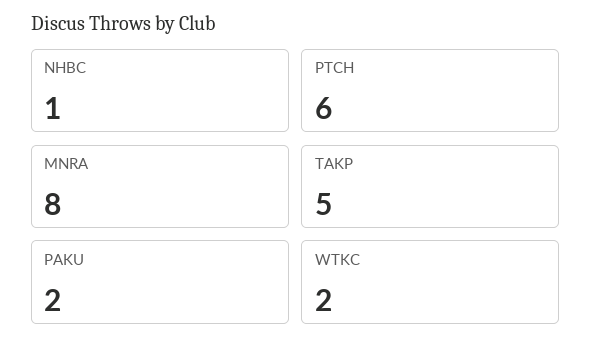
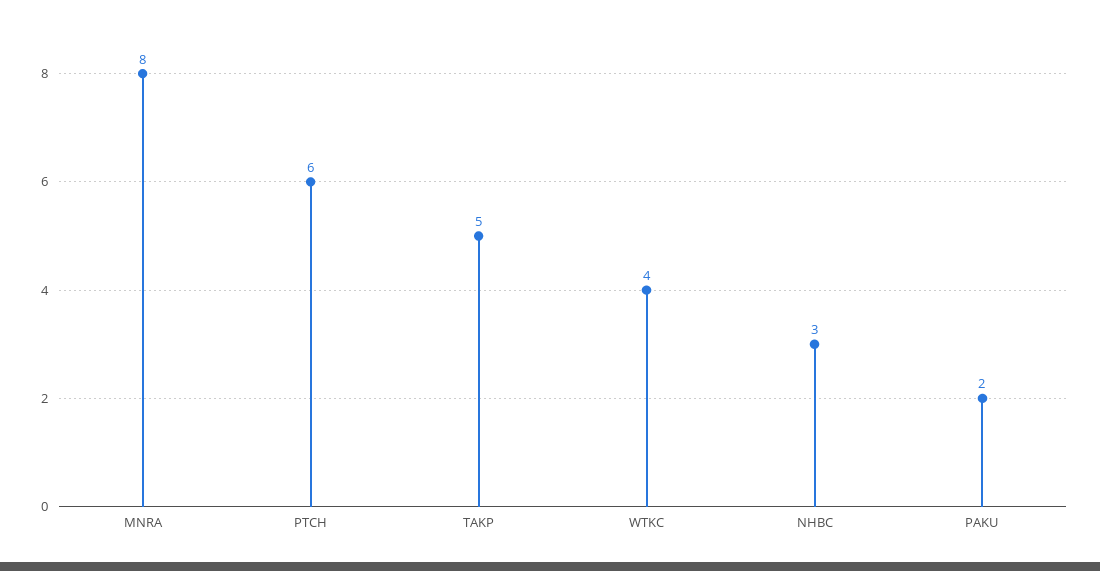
  {
-   "NHBC": 1,
+   "NHBC": 3,
    "PTCH": 6,
    "MNRA": 8,
    "TAKP": 5,
    "PAKU": 2,
-   "WTKC": 2
+   "WTKC": 4
  }

